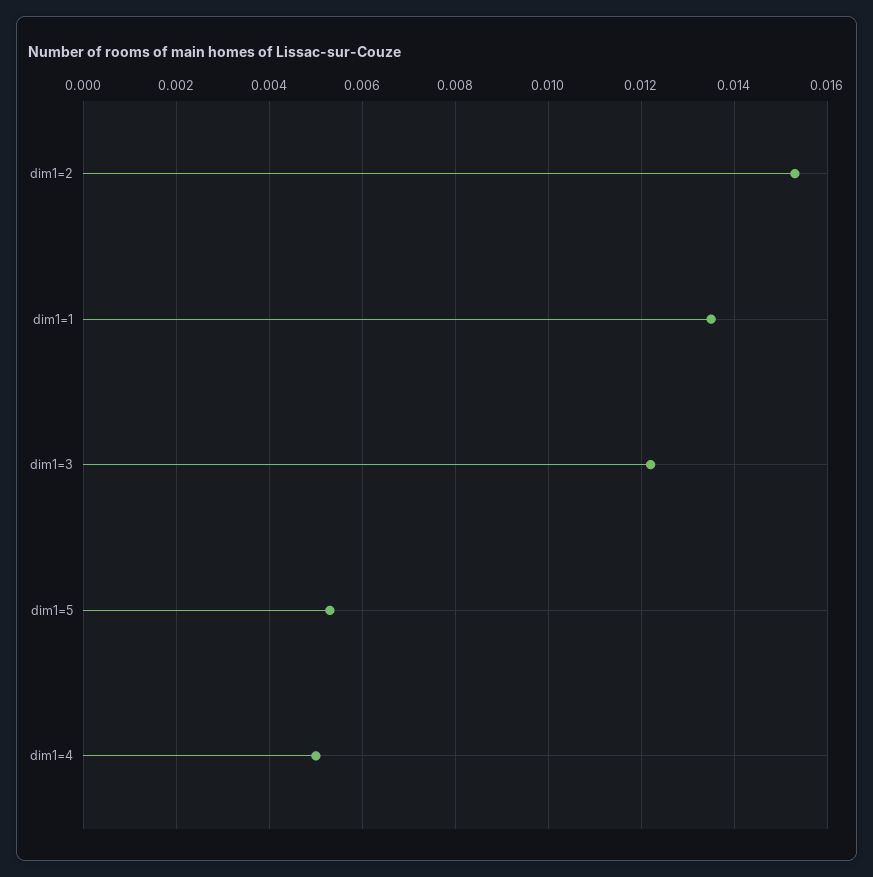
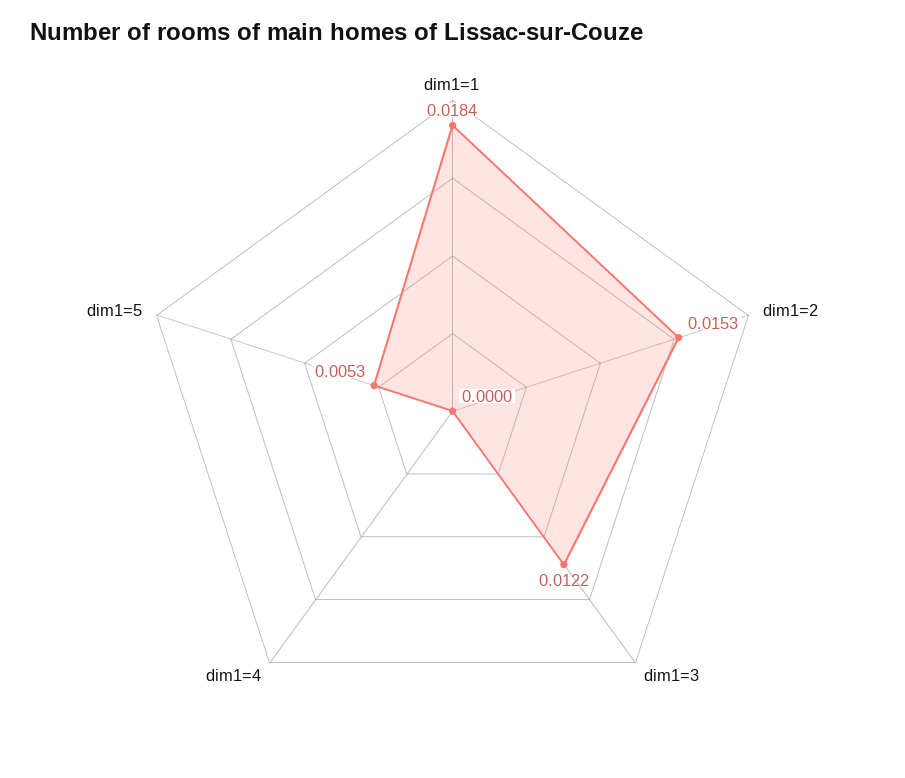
  {
    "dim1=2": 0.0153,
-   "dim1=1": 0.0135,
+   "dim1=1": 0.0184,
    "dim1=3": 0.0122,
    "dim1=5": 0.0053,
-   "dim1=4": 0.005
+   "dim1=4": 0
  }

